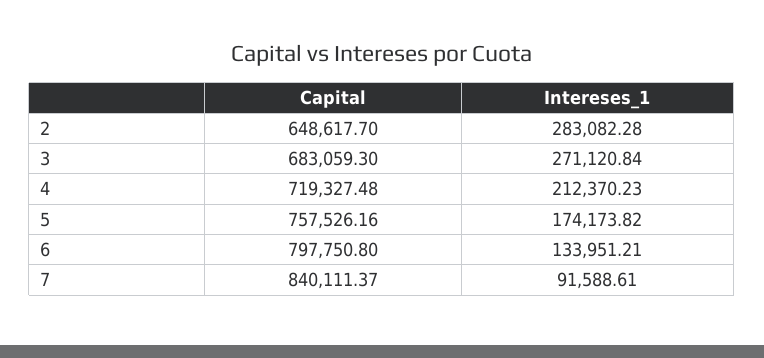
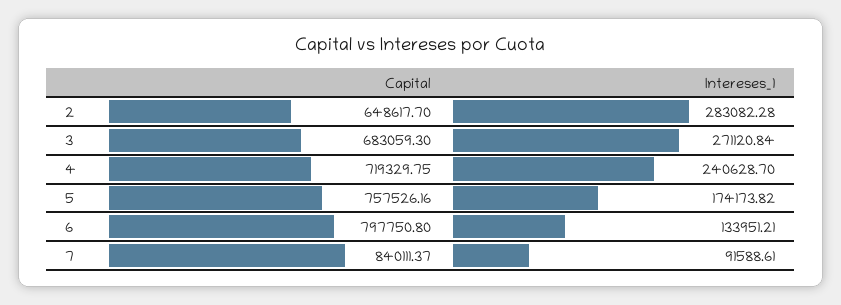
  {
    "Capital": {
      "2": 648617.7,
      "3": 683059.3,
-     "4": 719327.48,
+     "4": 719329.75,
      "5": 757526.16,
      "6": 797750.8,
      "7": 840111.37
    },
    "Intereses_1": {
      "2": 283082.28,
      "3": 271120.84,
-     "4": 212370.23,
+     "4": 240628.7,
      "5": 174173.82,
      "6": 133951.21,
      "7": 91588.61
    }
  }

